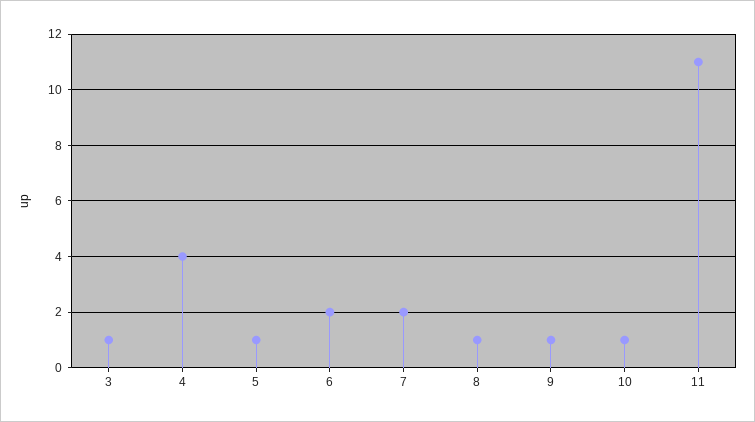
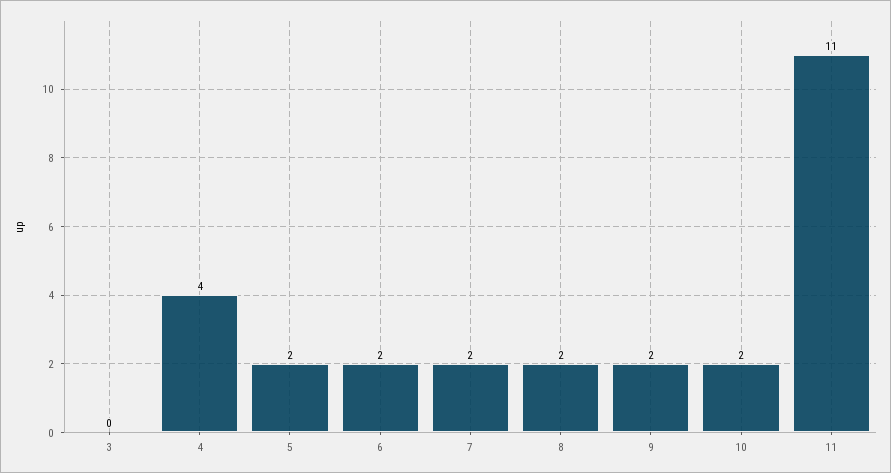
  {
-   "3": 1,
+   "3": 0,
    "4": 4,
-   "5": 1,
+   "5": 2,
    "6": 2,
    "7": 2,
-   "8": 1,
+   "8": 2,
-   "9": 1,
+   "9": 2,
-   "10": 1,
+   "10": 2,
    "11": 11
  }

